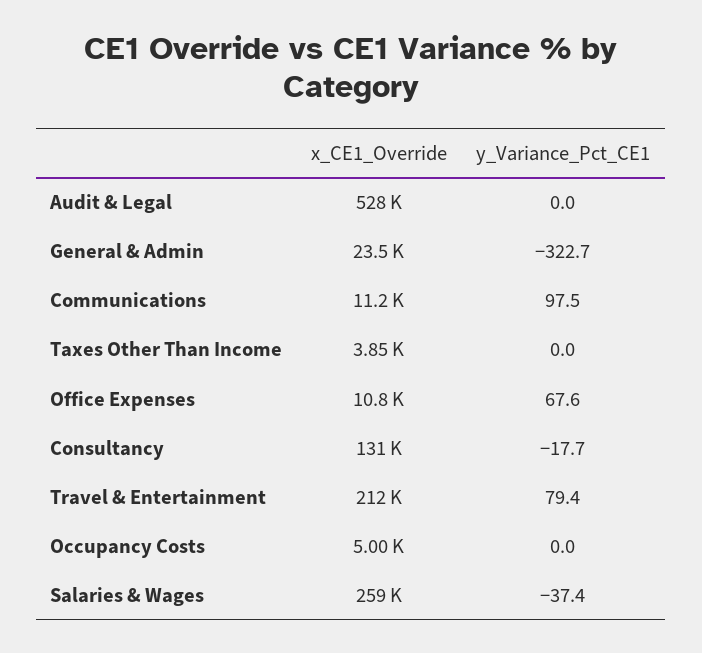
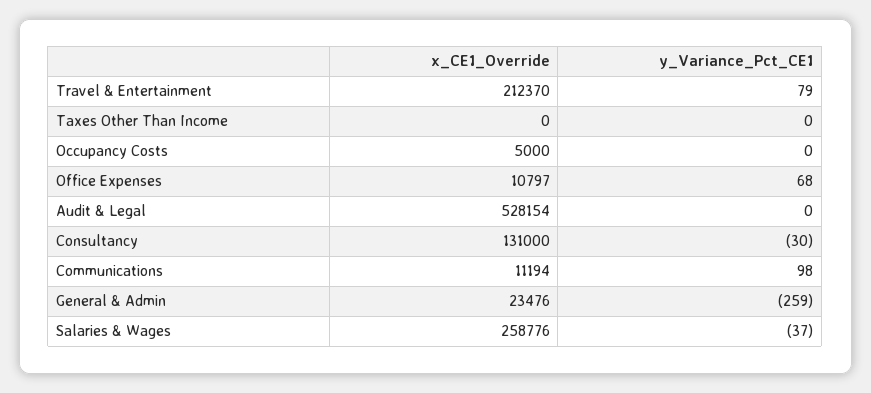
  {
    "x_CE1_Override": {
      "Audit & Legal": 528154,
      "General & Admin": 23476,
      "Communications": 11194,
-     "Taxes Other Than Income": 3850,
+     "Taxes Other Than Income": 0,
      "Office Expenses": 10797,
      "Consultancy": 131000,
      "Travel & Entertainment": 212370,
      "Occupancy Costs": 5000,
      "Salaries & Wages": 258776
    },
    "y_Variance_Pct_CE1": {
      "Audit & Legal": 0,
-     "General & Admin": -322.7,
+     "General & Admin": -259,
      "Communications": 97.5,
      "Taxes Other Than Income": 0,
      "Office Expenses": 67.6,
-     "Consultancy": -17.7,
+     "Consultancy": -30,
      "Travel & Entertainment": 79.4,
      "Occupancy Costs": 0,
      "Salaries & Wages": -37.4
    }
  }

